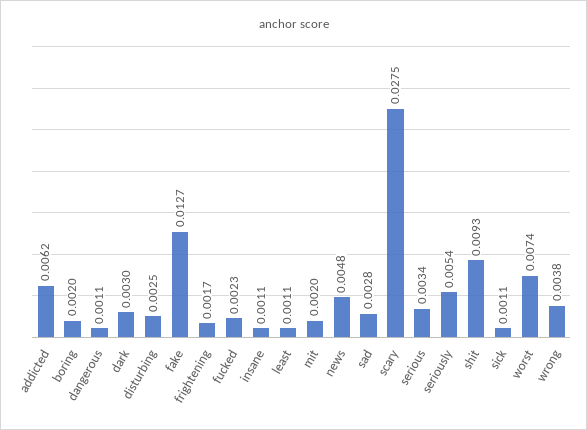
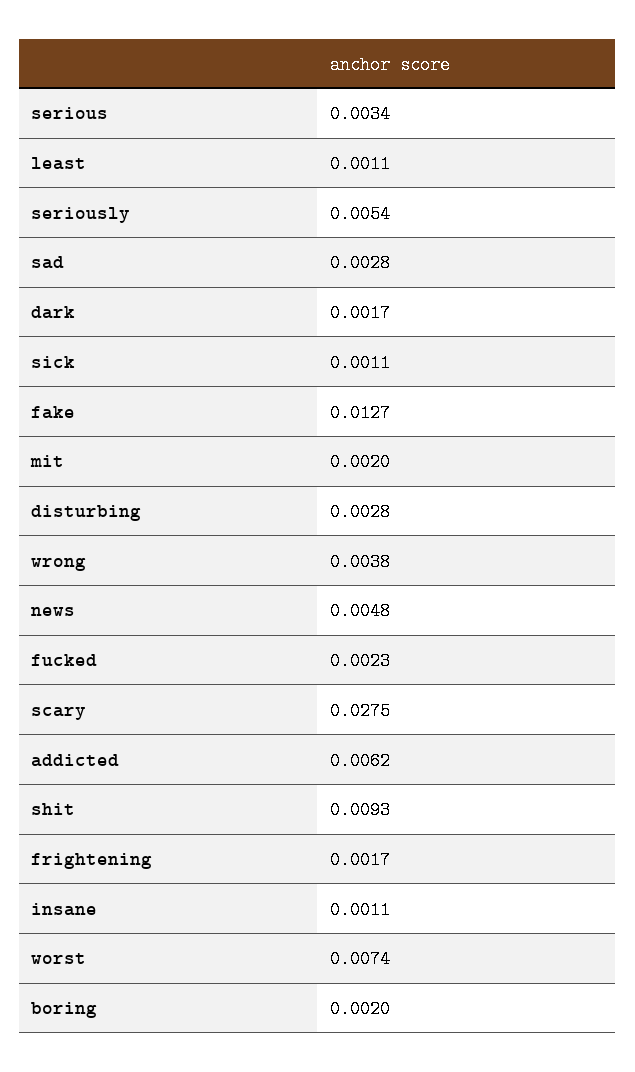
  {
    "addicted": 0.0062,
    "boring": 0.002,
-   "dangerous": 0.0011,
-   "dark": 0.003,
+   "dark": 0.0017,
-   "disturbing": 0.0025,
+   "disturbing": 0.0028,
    "fake": 0.0127,
    "frightening": 0.0017,
    "fucked": 0.0023,
    "insane": 0.0011,
    "least": 0.0011,
    "mit": 0.002,
    "news": 0.0048,
    "sad": 0.0028,
    "scary": 0.0275,
    "serious": 0.0034,
    "seriously": 0.0054,
    "shit": 0.0093,
    "sick": 0.0011,
    "worst": 0.0074,
    "wrong": 0.0038
  }

